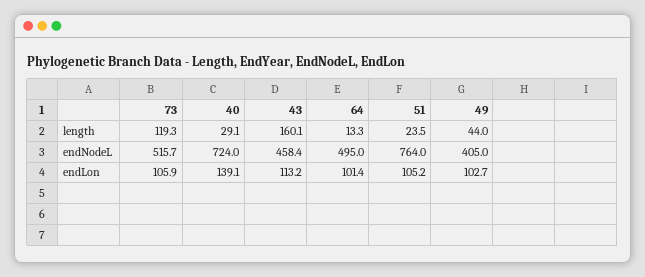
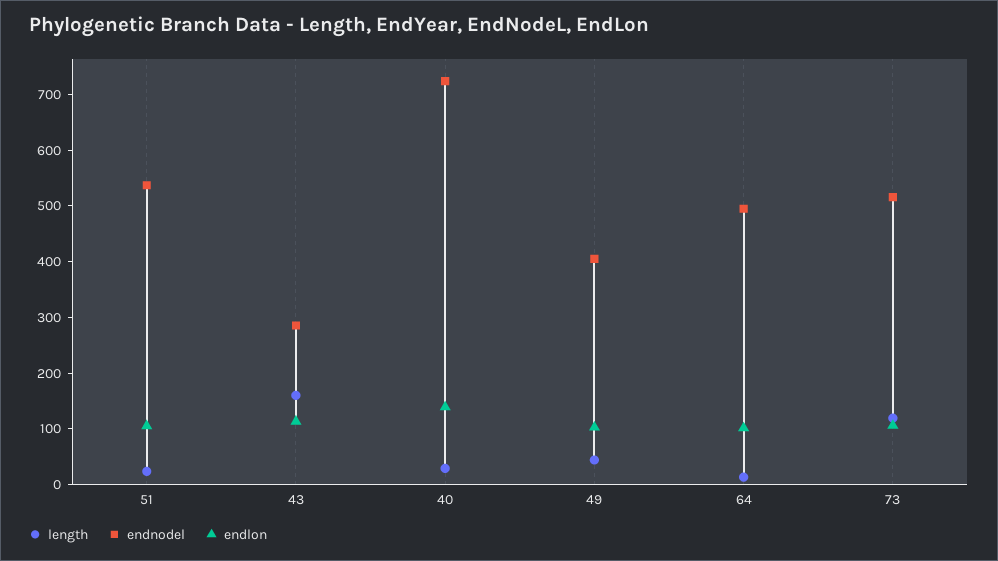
  {
    "length": {
      "73": 119.3,
      "40": 29.1,
      "43": 160.1,
      "64": 13.3,
      "51": 23.5,
      "49": 44
    },
    "endNodeL": {
      "73": 515.7,
      "40": 724,
-     "43": 458.4,
+     "43": 280,
      "64": 495,
-     "51": 764,
+     "51": 540,
      "49": 405
    },
    "endLon": {
      "73": 105.9,
      "40": 139.1,
      "43": 113.2,
      "64": 101.4,
      "51": 105.2,
      "49": 102.7
    }
  }

